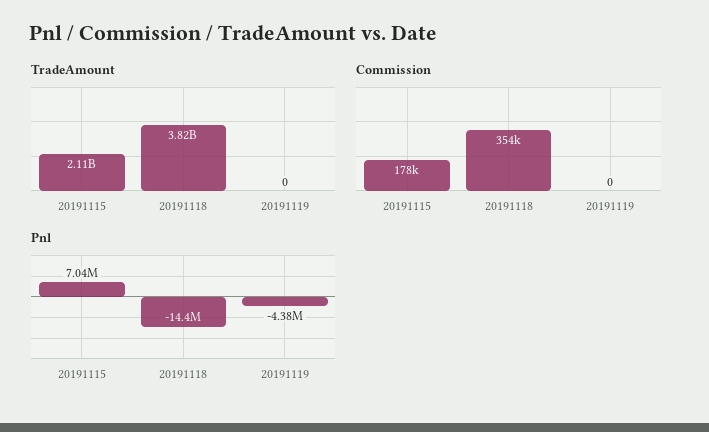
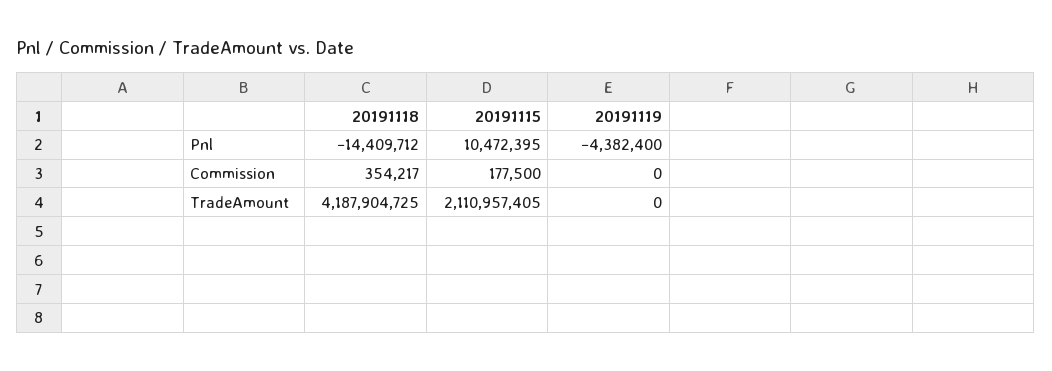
  {
    "TradeAmount": {
      "20191115": 2110957405,
-     "20191118": 3820000000,
+     "20191118": 4187904725,
      "20191119": 0
    },
    "Commission": {
      "20191115": 177500,
      "20191118": 354217,
      "20191119": 0
    },
    "Pnl": {
-     "20191115": 7040000,
+     "20191115": 10472395,
      "20191118": -14409712,
      "20191119": -4382400
    }
  }

